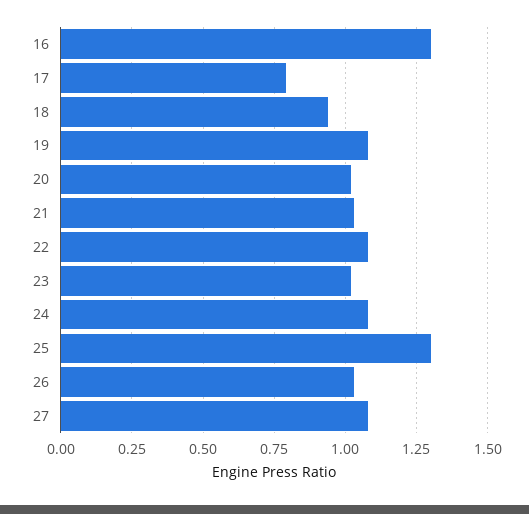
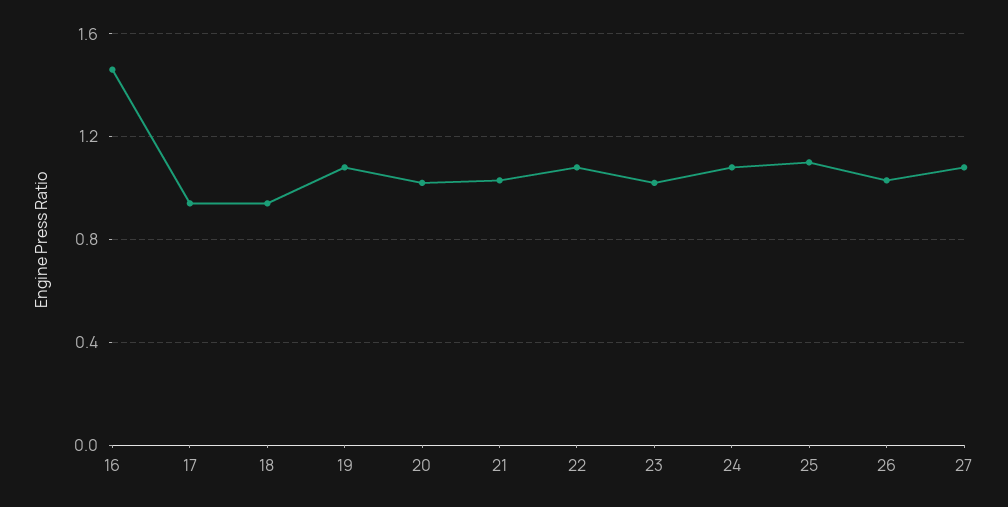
  {
-   "16": 1.3,
+   "16": 1.45,
-   "17": 0.8,
+   "17": 0.95,
    "18": 0.95,
    "19": 1.1,
    "20": 1,
    "21": 1.05,
    "22": 1.1,
    "23": 1,
    "24": 1.1,
-   "25": 1.3,
+   "25": 1.1,
    "26": 1.05,
    "27": 1.1
  }

